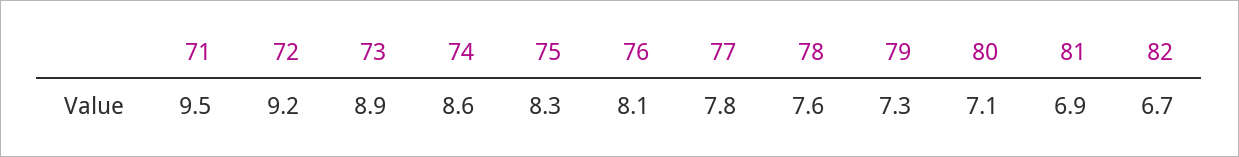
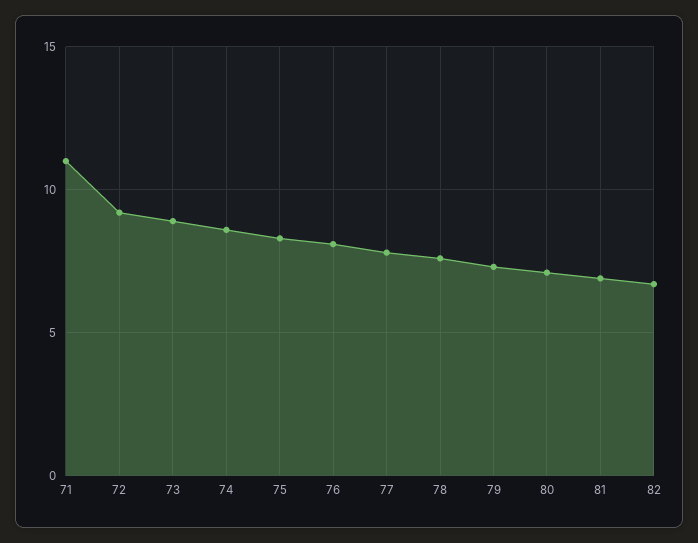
  {
-   "71": 9.5,
+   "71": 11,
    "72": 9.2,
    "73": 8.9,
    "74": 8.6,
    "75": 8.3,
    "76": 8.1,
    "77": 7.8,
    "78": 7.6,
    "79": 7.3,
    "80": 7.1,
    "81": 6.9,
    "82": 6.7
  }

